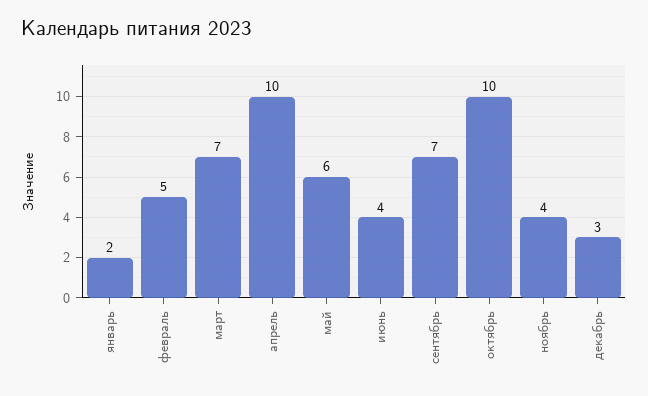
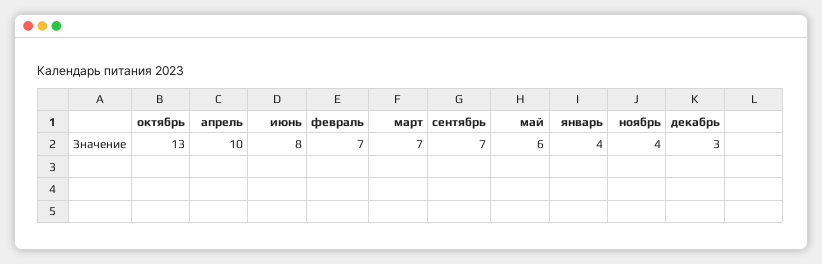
  {
-   "январь": 2,
+   "январь": 4,
-   "февраль": 5,
+   "февраль": 7,
    "март": 7,
    "апрель": 10,
    "май": 6,
-   "июнь": 4,
+   "июнь": 8,
    "сентябрь": 7,
-   "октябрь": 10,
+   "октябрь": 13,
    "ноябрь": 4,
    "декабрь": 3
  }

